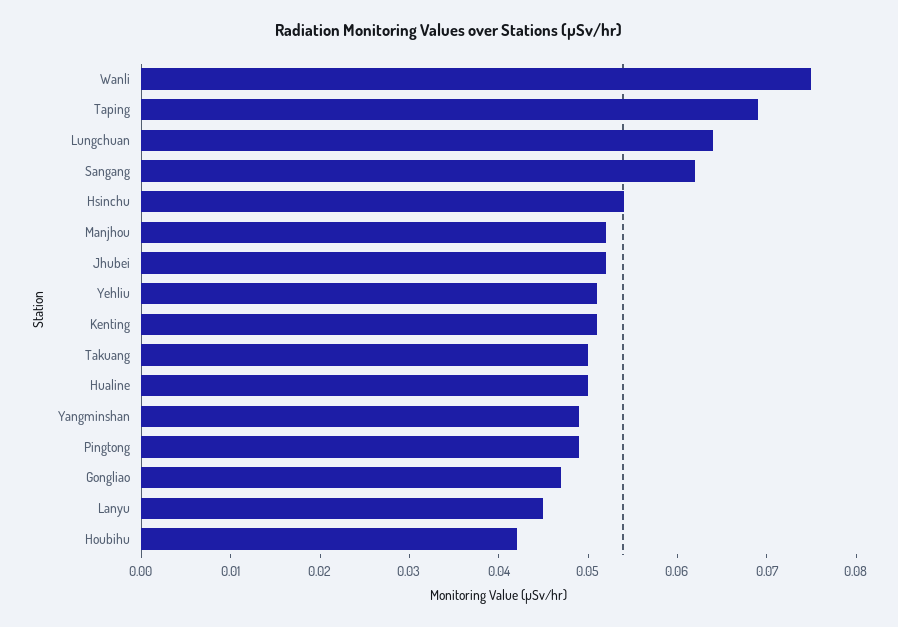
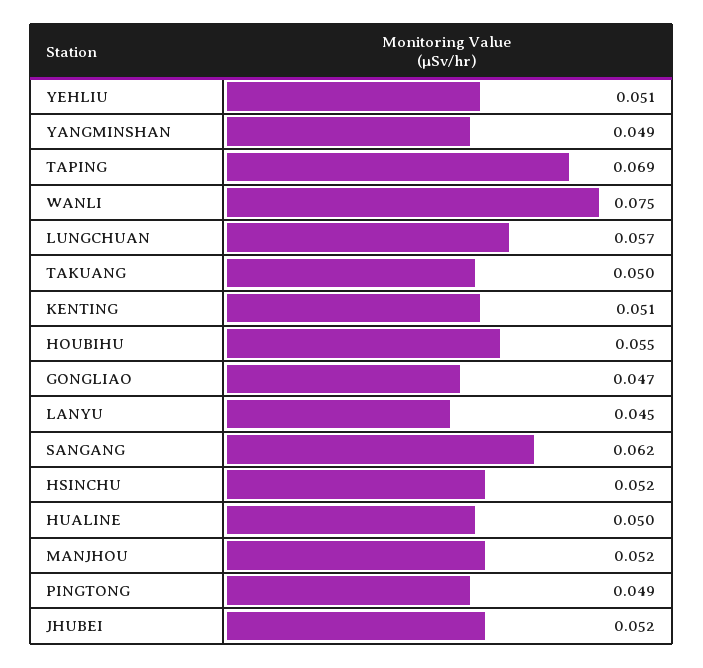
  {
    "Wanli": 0.075,
    "Taping": 0.069,
-   "Lungchuan": 0.064,
+   "Lungchuan": 0.057,
    "Sangang": 0.062,
-   "Hsinchu": 0.054,
+   "Hsinchu": 0.052,
    "Manjhou": 0.052,
    "Jhubei": 0.052,
    "Yehliu": 0.051,
    "Kenting": 0.051,
    "Takuang": 0.05,
    "Hualine": 0.05,
    "Yangminshan": 0.049,
    "Pingtong": 0.049,
    "Gongliao": 0.047,
    "Lanyu": 0.045,
-   "Houbihu": 0.042
+   "Houbihu": 0.055
  }

